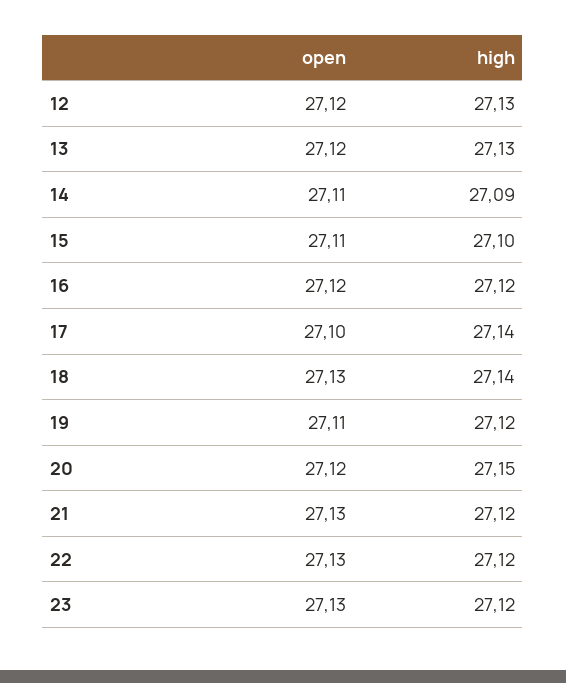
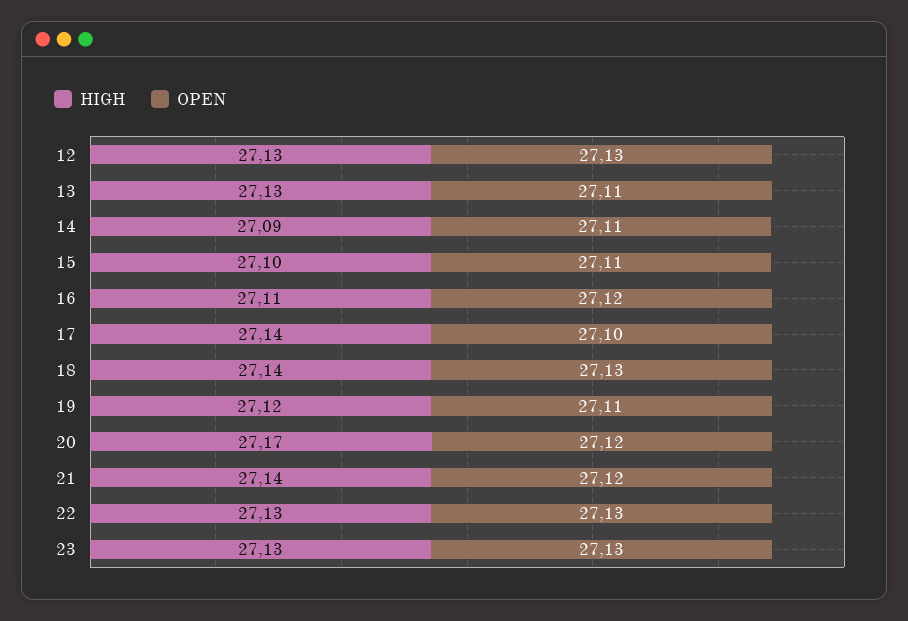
  {
    "open": {
-     "12": 27.12,
+     "12": 27.13,
-     "13": 27.12,
+     "13": 27.11,
      "14": 27.11,
      "15": 27.11,
      "16": 27.12,
      "17": 27.1,
      "18": 27.13,
      "19": 27.11,
      "20": 27.12,
-     "21": 27.13,
+     "21": 27.12,
      "22": 27.13,
      "23": 27.13
    },
    "high": {
      "12": 27.13,
      "13": 27.13,
      "14": 27.09,
      "15": 27.1,
-     "16": 27.12,
+     "16": 27.11,
      "17": 27.14,
      "18": 27.14,
      "19": 27.12,
-     "20": 27.15,
+     "20": 27.17,
-     "21": 27.12,
+     "21": 27.14,
-     "22": 27.12,
+     "22": 27.13,
-     "23": 27.12
+     "23": 27.13
    }
  }

